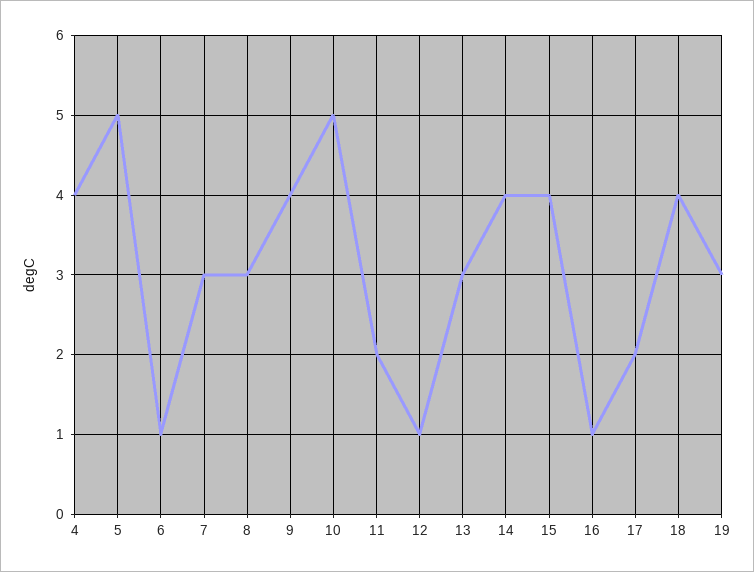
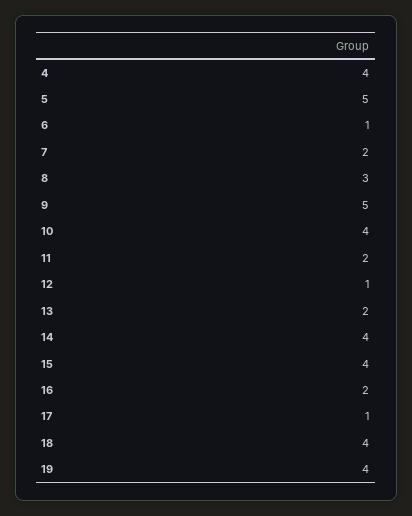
  {
    "4": 4,
    "5": 5,
    "6": 1,
-   "7": 3,
+   "7": 2,
    "8": 3,
-   "9": 4,
+   "9": 5,
-   "10": 5,
+   "10": 4,
    "11": 2,
    "12": 1,
-   "13": 3,
+   "13": 2,
    "14": 4,
    "15": 4,
-   "16": 1,
+   "16": 2,
-   "17": 2,
+   "17": 1,
    "18": 4,
-   "19": 3
+   "19": 4
  }

